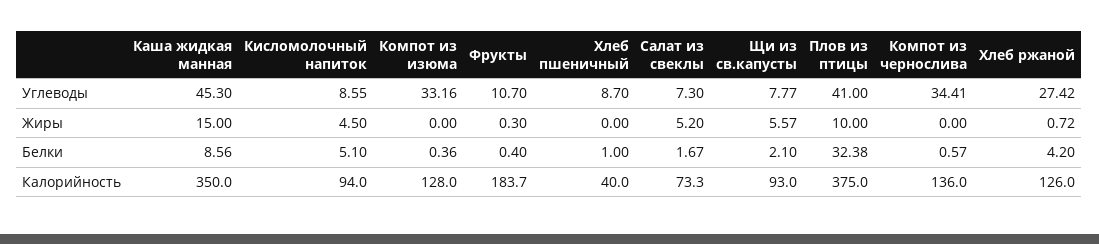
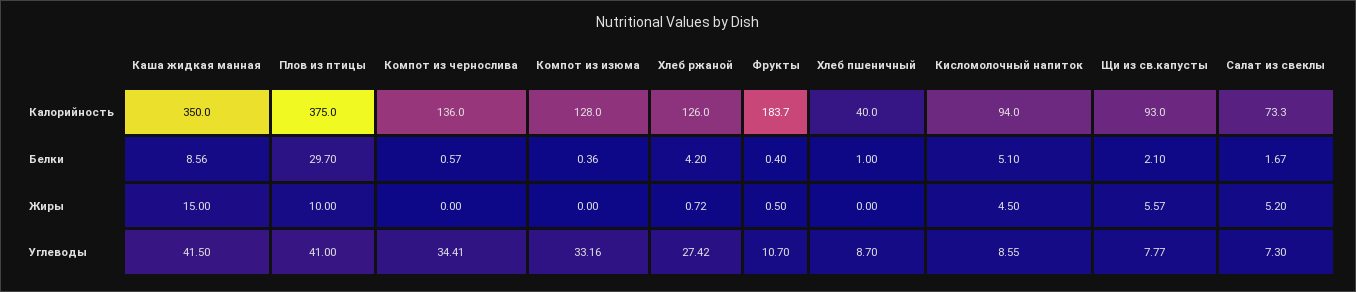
  {
    "Каша жидкая манная": {
-     "Углеводы": 45.3,
+     "Углеводы": 41.5,
      "Жиры": 15,
      "Белки": 8.56,
      "Калорийность": 350
    },
    "Кисломолочный напиток": {
      "Углеводы": 8.55,
      "Жиры": 4.5,
      "Белки": 5.1,
      "Калорийность": 94
    },
    "Компот из изюма": {
      "Углеводы": 33.16,
      "Жиры": 0,
      "Белки": 0.36,
      "Калорийность": 128
    },
    "Фрукты": {
      "Углеводы": 10.7,
-     "Жиры": 0.3,
+     "Жиры": 0.5,
      "Белки": 0.4,
      "Калорийность": 183.7
    },
    "Хлеб пшеничный": {
      "Углеводы": 8.7,
      "Жиры": 0,
      "Белки": 1,
      "Калорийность": 40
    },
    "Салат из свеклы": {
      "Углеводы": 7.3,
      "Жиры": 5.2,
      "Белки": 1.67,
      "Калорийность": 73.3
    },
    "Щи из св.капусты": {
      "Углеводы": 7.77,
      "Жиры": 5.57,
      "Белки": 2.1,
      "Калорийность": 93
    },
    "Плов из птицы": {
      "Углеводы": 41,
      "Жиры": 10,
-     "Белки": 32.38,
+     "Белки": 29.7,
      "Калорийность": 375
    },
    "Компот из чернослива": {
      "Углеводы": 34.41,
      "Жиры": 0,
      "Белки": 0.57,
      "Калорийность": 136
    },
    "Хлеб ржаной": {
      "Углеводы": 27.42,
      "Жиры": 0.72,
      "Белки": 4.2,
      "Калорийность": 126
    }
  }

